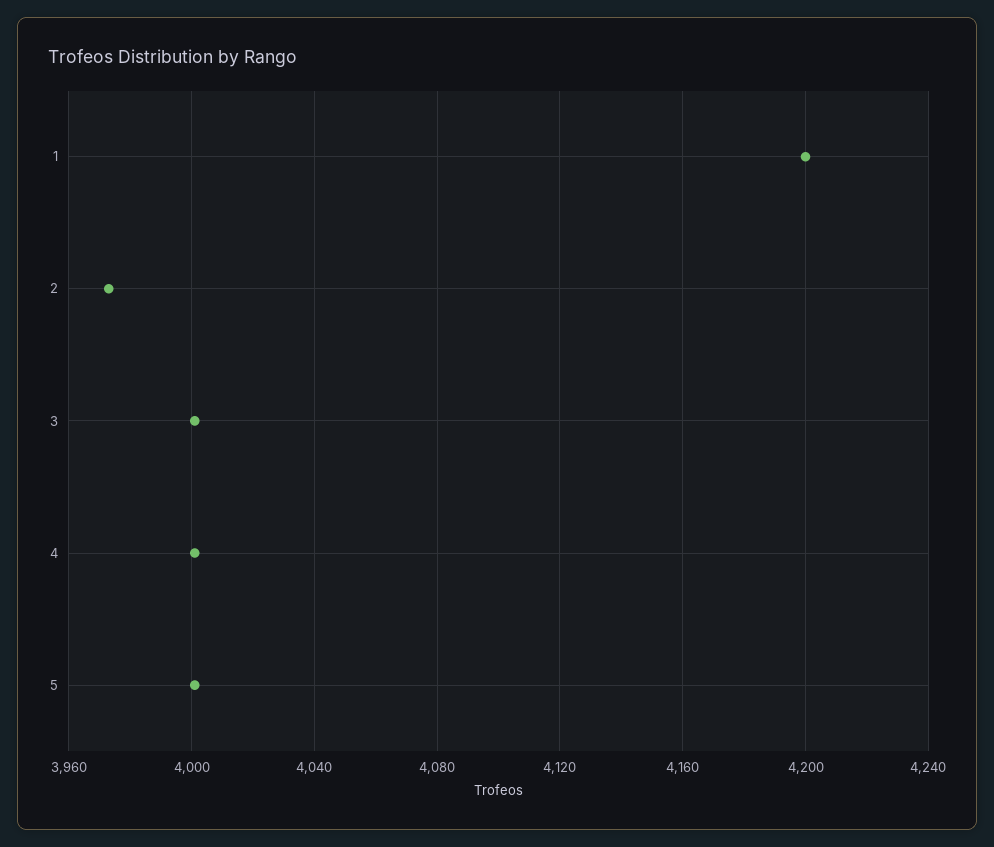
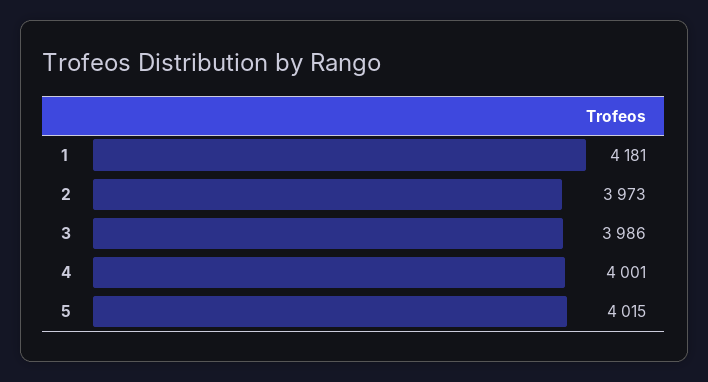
  {
-   "1": 4200,
+   "1": 4181,
    "2": 3973,
-   "3": 4000,
+   "3": 3986,
    "4": 4001,
-   "5": 4000
+   "5": 4015
  }

